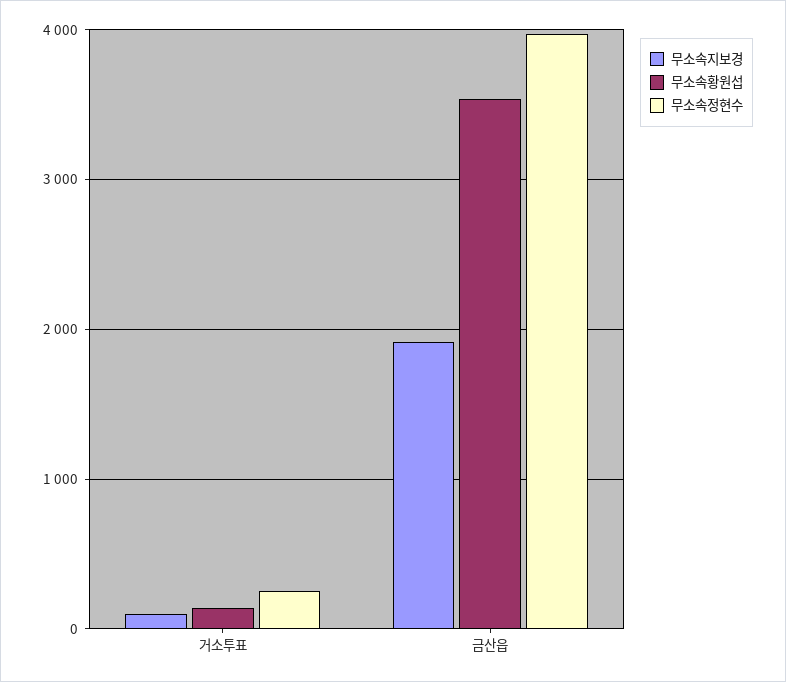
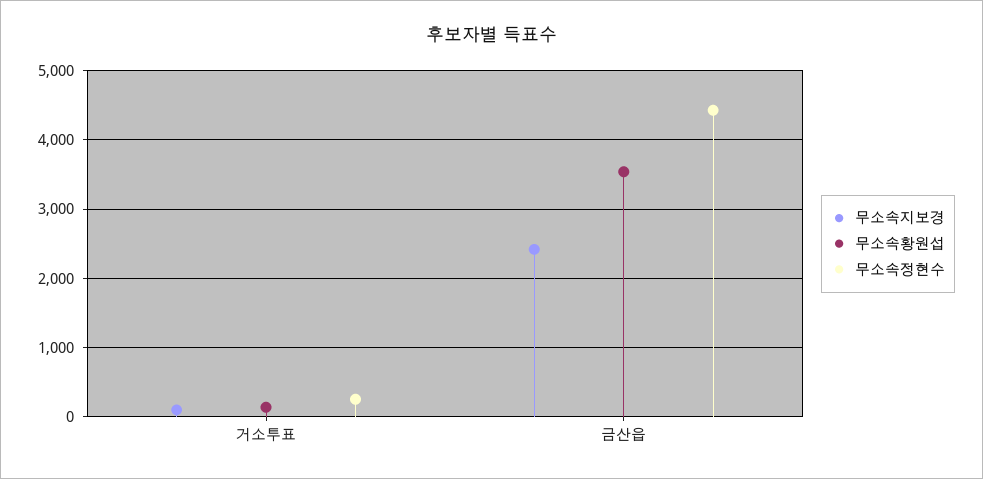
  {
    "무소속지보경": {
      "거소투표": 100,
-     "금산읍": 1900
+     "금산읍": 2400
    },
    "무소속황원섭": {
      "거소투표": 100,
      "금산읍": 3500
    },
    "무소속정현수": {
      "거소투표": 300,
-     "금산읍": 4000
+     "금산읍": 4400
    }
  }

